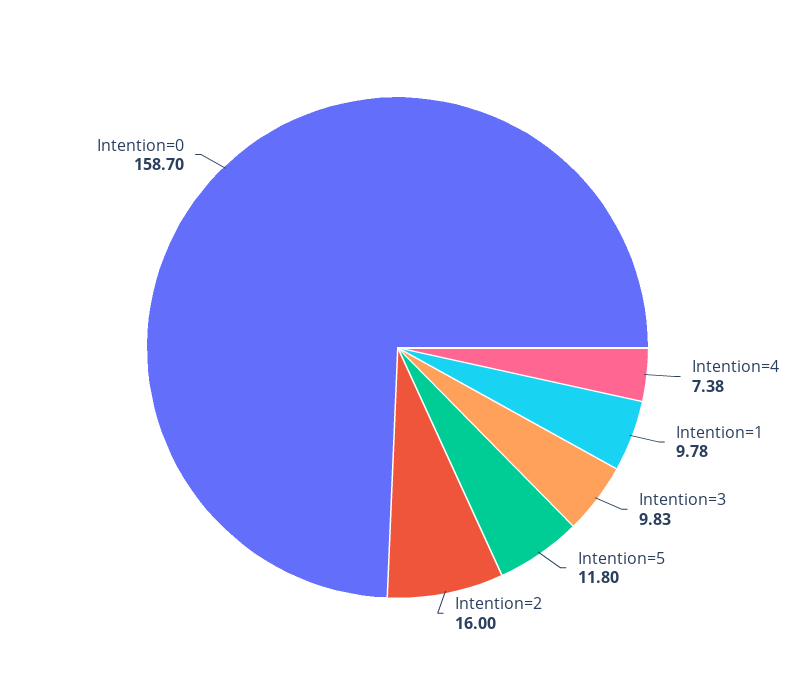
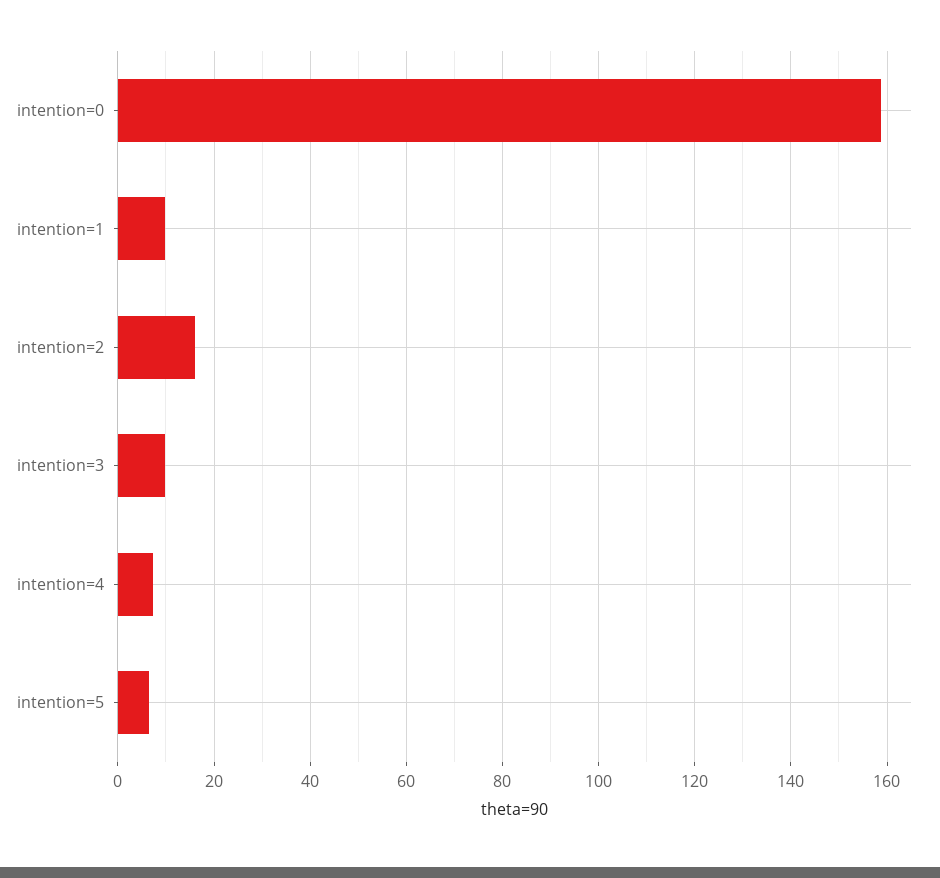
  {
    "Intention=4": 7.38,
    "Intention=1": 9.78,
    "Intention=3": 9.83,
-   "Intention=5": 11.8,
+   "Intention=5": 6,
    "Intention=2": 16,
    "Intention=0": 158.7
  }

